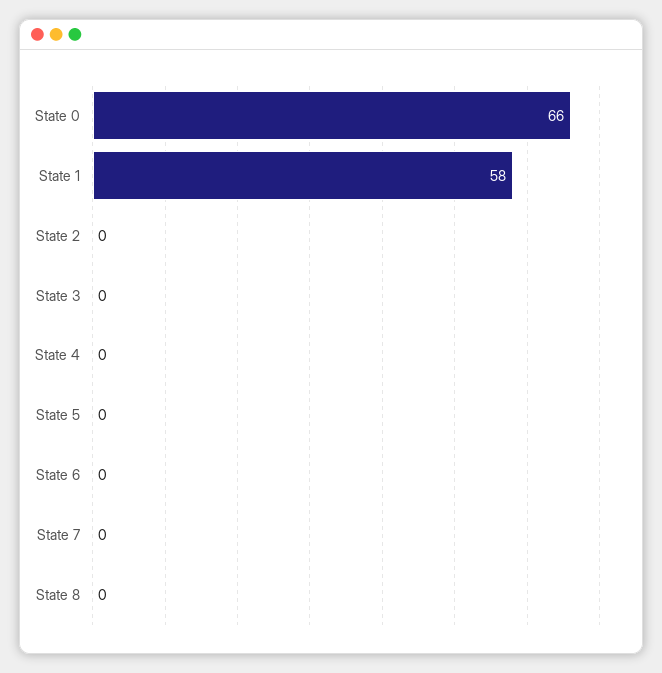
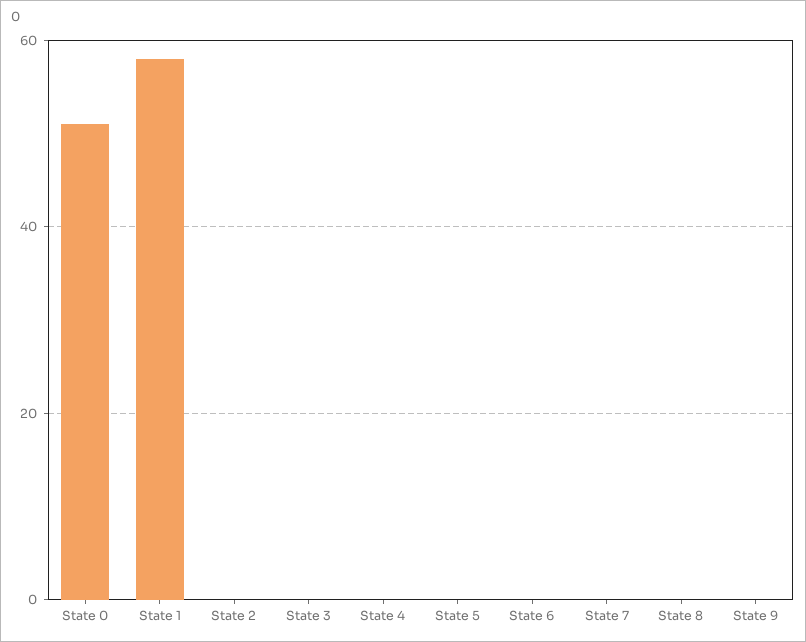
  {
-   "State 0": 66,
+   "State 0": 50,
    "State 1": 58,
    "State 2": 0,
    "State 3": 0,
    "State 4": 0,
    "State 5": 0,
    "State 6": 0,
    "State 7": 0,
-   "State 8": 0
+   "State 8": 0,
+   "State 9": 0
  }

